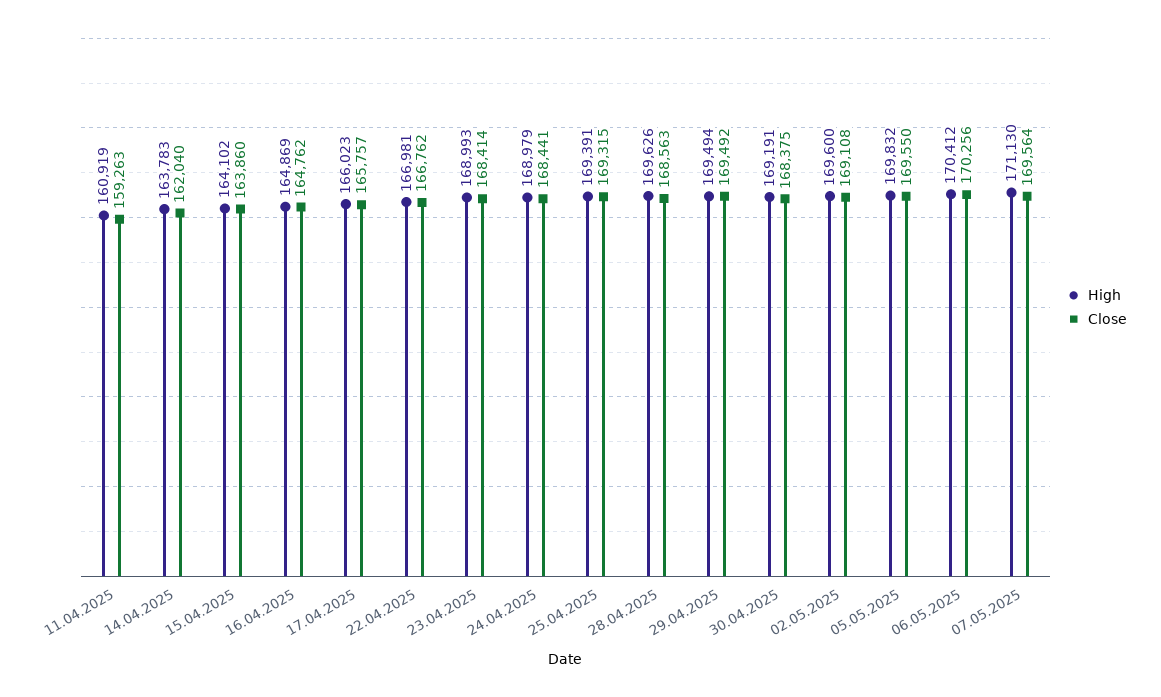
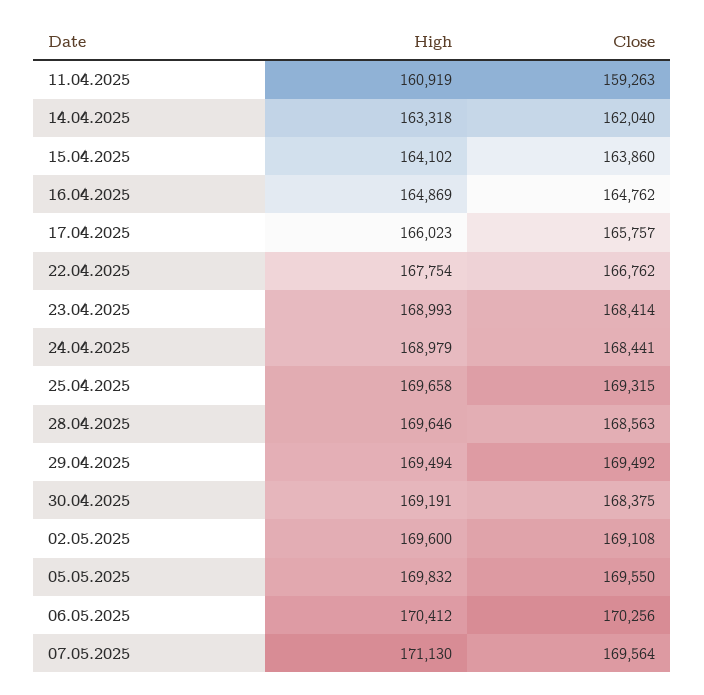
  {
    "High": {
      "11.04.2025": 160919,
-     "14.04.2025": 163783,
+     "14.04.2025": 163318,
      "15.04.2025": 164102,
      "16.04.2025": 164869,
      "17.04.2025": 166023,
-     "22.04.2025": 166981,
+     "22.04.2025": 167754,
      "23.04.2025": 168993,
      "24.04.2025": 168979,
-     "25.04.2025": 169391,
+     "25.04.2025": 169658,
-     "28.04.2025": 169626,
+     "28.04.2025": 169646,
      "29.04.2025": 169494,
      "30.04.2025": 169191,
      "02.05.2025": 169600,
      "05.05.2025": 169832,
      "06.05.2025": 170412,
      "07.05.2025": 171130
    },
    "Close": {
      "11.04.2025": 159263,
      "14.04.2025": 162040,
      "15.04.2025": 163860,
      "16.04.2025": 164762,
      "17.04.2025": 165757,
      "22.04.2025": 166762,
      "23.04.2025": 168414,
      "24.04.2025": 168441,
      "25.04.2025": 169315,
      "28.04.2025": 168563,
      "29.04.2025": 169492,
      "30.04.2025": 168375,
      "02.05.2025": 169108,
      "05.05.2025": 169550,
      "06.05.2025": 170256,
      "07.05.2025": 169564
    }
  }

